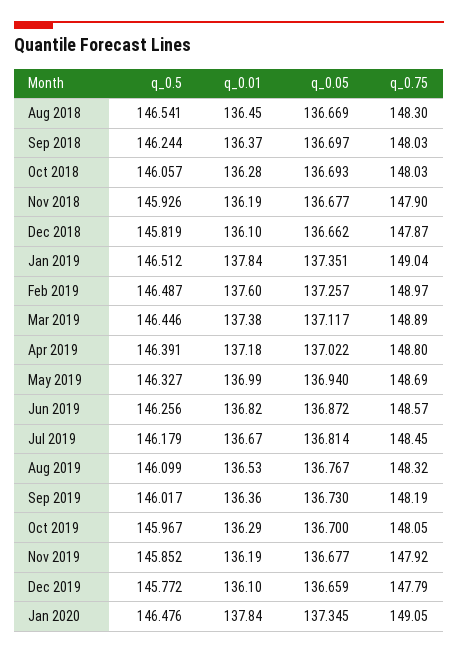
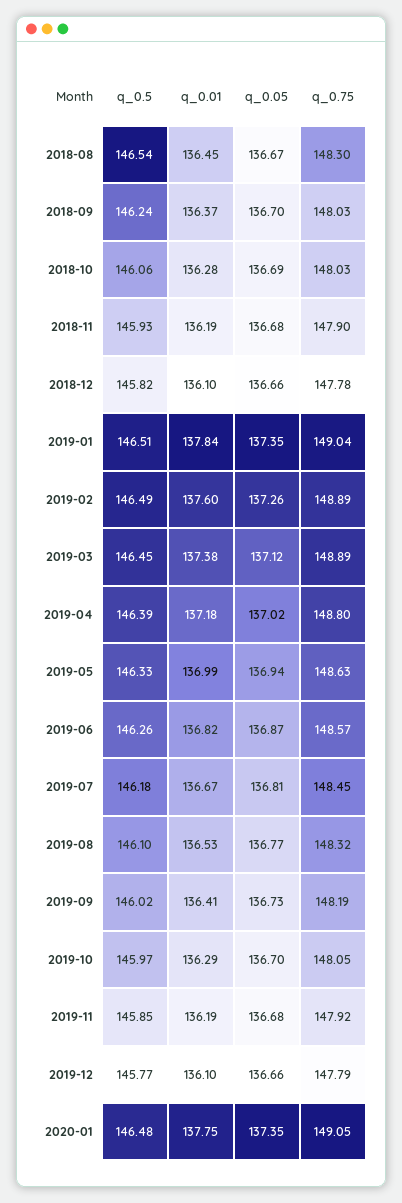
  {
    "q_0.5": {
      "Aug 2018": 146.541,
      "Sep 2018": 146.244,
      "Oct 2018": 146.057,
      "Nov 2018": 145.926,
      "Dec 2018": 145.819,
      "Jan 2019": 146.512,
      "Feb 2019": 146.487,
      "Mar 2019": 146.446,
      "Apr 2019": 146.391,
      "May 2019": 146.327,
      "Jun 2019": 146.256,
      "Jul 2019": 146.179,
      "Aug 2019": 146.099,
      "Sep 2019": 146.017,
      "Oct 2019": 145.967,
      "Nov 2019": 145.852,
      "Dec 2019": 145.772,
      "Jan 2020": 146.476
    },
    "q_0.01": {
      "Aug 2018": 136.45,
      "Sep 2018": 136.37,
      "Oct 2018": 136.28,
      "Nov 2018": 136.19,
      "Dec 2018": 136.1,
      "Jan 2019": 137.84,
      "Feb 2019": 137.6,
      "Mar 2019": 137.38,
      "Apr 2019": 137.18,
      "May 2019": 136.99,
      "Jun 2019": 136.82,
      "Jul 2019": 136.67,
      "Aug 2019": 136.53,
-     "Sep 2019": 136.36,
+     "Sep 2019": 136.41,
      "Oct 2019": 136.29,
      "Nov 2019": 136.19,
      "Dec 2019": 136.1,
-     "Jan 2020": 137.84
+     "Jan 2020": 137.75
    },
    "q_0.05": {
      "Aug 2018": 136.669,
      "Sep 2018": 136.697,
      "Oct 2018": 136.693,
      "Nov 2018": 136.677,
      "Dec 2018": 136.662,
      "Jan 2019": 137.351,
      "Feb 2019": 137.257,
      "Mar 2019": 137.117,
      "Apr 2019": 137.022,
      "May 2019": 136.94,
      "Jun 2019": 136.872,
      "Jul 2019": 136.814,
      "Aug 2019": 136.767,
      "Sep 2019": 136.73,
      "Oct 2019": 136.7,
      "Nov 2019": 136.677,
      "Dec 2019": 136.659,
      "Jan 2020": 137.345
    },
    "q_0.75": {
      "Aug 2018": 148.3,
      "Sep 2018": 148.03,
      "Oct 2018": 148.03,
      "Nov 2018": 147.9,
-     "Dec 2018": 147.87,
+     "Dec 2018": 147.78,
      "Jan 2019": 149.04,
-     "Feb 2019": 148.97,
+     "Feb 2019": 148.89,
      "Mar 2019": 148.89,
      "Apr 2019": 148.8,
-     "May 2019": 148.69,
+     "May 2019": 148.63,
      "Jun 2019": 148.57,
      "Jul 2019": 148.45,
      "Aug 2019": 148.32,
      "Sep 2019": 148.19,
      "Oct 2019": 148.05,
      "Nov 2019": 147.92,
      "Dec 2019": 147.79,
      "Jan 2020": 149.05
    }
  }

